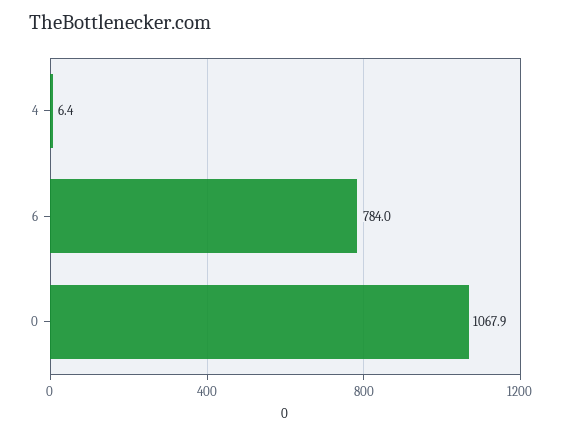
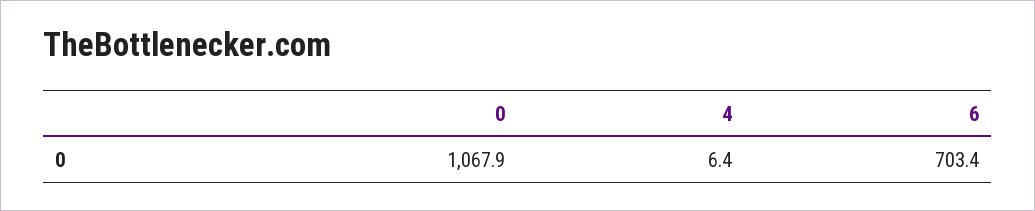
  {
    "4": 6.4,
-   "6": 784,
+   "6": 703.4,
    "0": 1067.9
  }

